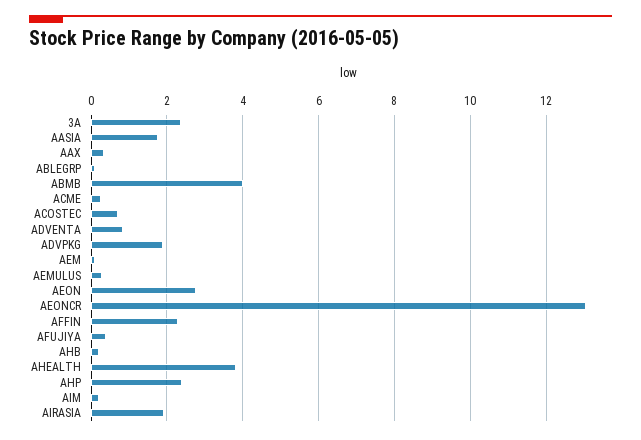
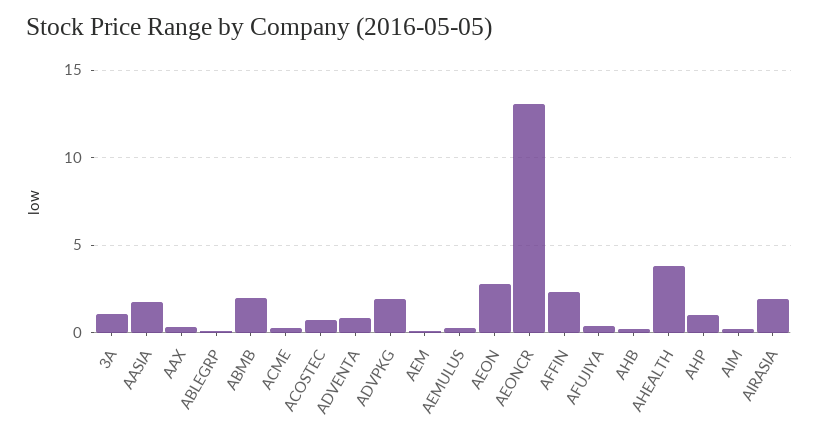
  {
-   "3A": 2.4,
+   "3A": 1,
    "AASIA": 1.8,
    "AAX": 0.4,
    "ABLEGRP": 0.2,
-   "ABMB": 4,
+   "ABMB": 2,
    "ACME": 0.2,
    "ACOSTEC": 0.8,
    "ADVENTA": 0.8,
    "ADVPKG": 2,
    "AEM": 0.2,
    "AEMULUS": 0.2,
    "AEON": 2.8,
    "AEONCR": 13,
    "AFFIN": 2.4,
    "AFUJIYA": 0.4,
    "AHB": 0.2,
    "AHEALTH": 3.8,
-   "AHP": 2.4,
+   "AHP": 1,
    "AIM": 0.2,
    "AIRASIA": 2
  }

